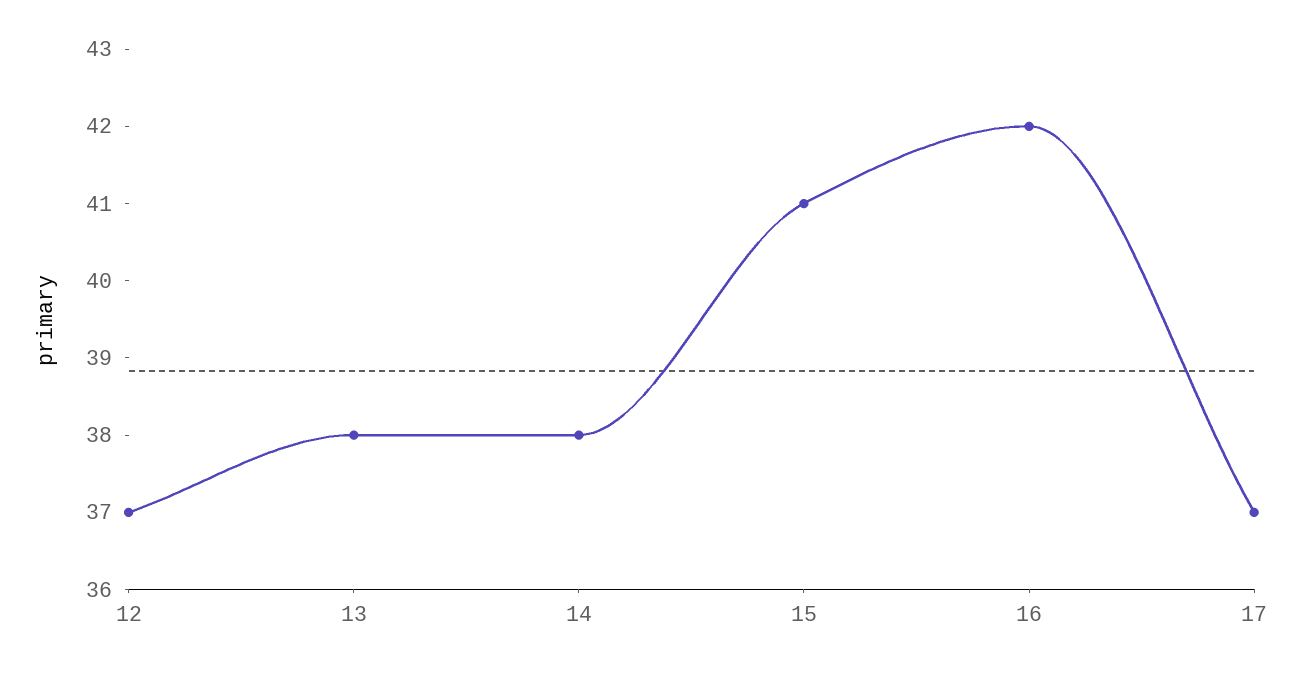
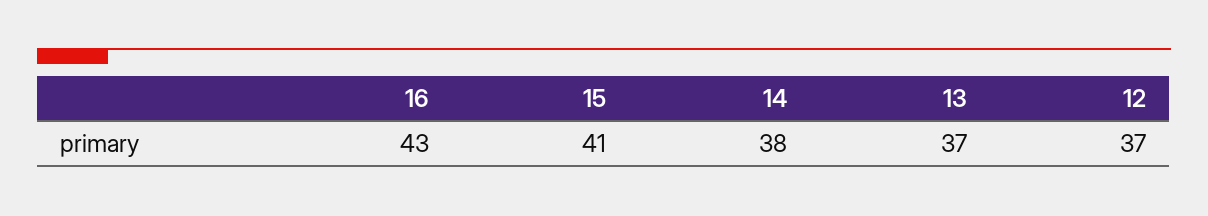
  {
    "12": 37,
-   "13": 38,
+   "13": 37,
    "14": 38,
    "15": 41,
-   "16": 42,
+   "16": 43
-   "17": 37
  }

